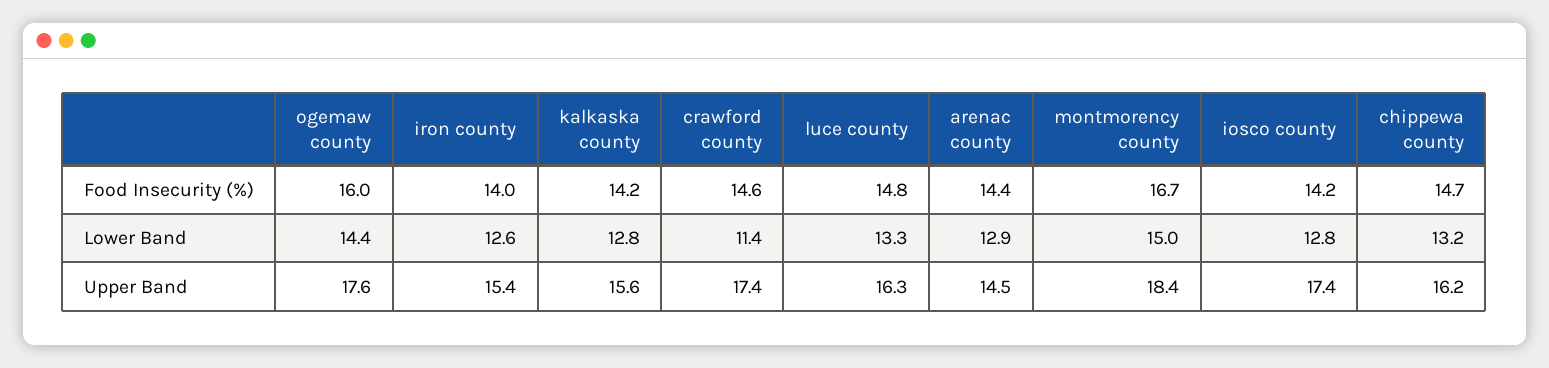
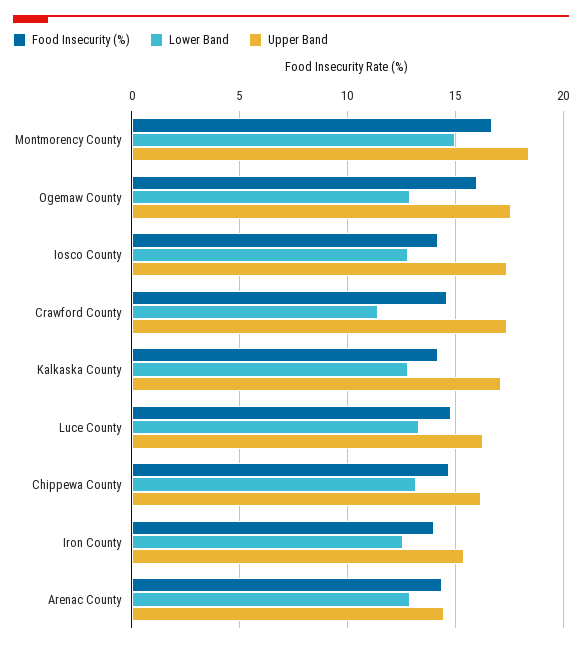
  {
    "Food Insecurity (%)": {
      "ogemaw county": 16,
      "iron county": 14,
      "kalkaska county": 14.2,
      "crawford county": 14.6,
      "luce county": 14.8,
      "arenac county": 14.4,
      "montmorency county": 16.7,
      "iosco county": 14.2,
      "chippewa county": 14.7
    },
    "Lower Band": {
-     "ogemaw county": 14.4,
+     "ogemaw county": 13,
      "iron county": 12.6,
      "kalkaska county": 12.8,
      "crawford county": 11.4,
      "luce county": 13.3,
      "arenac county": 12.9,
      "montmorency county": 15,
      "iosco county": 12.8,
      "chippewa county": 13.2
    },
    "Upper Band": {
      "ogemaw county": 17.6,
      "iron county": 15.4,
-     "kalkaska county": 15.6,
+     "kalkaska county": 17,
      "crawford county": 17.4,
      "luce county": 16.3,
      "arenac county": 14.5,
      "montmorency county": 18.4,
      "iosco county": 17.4,
      "chippewa county": 16.2
    }
  }

